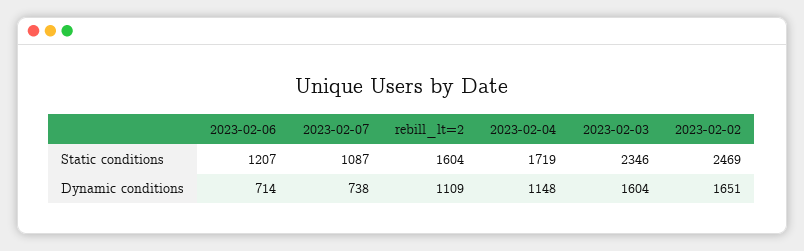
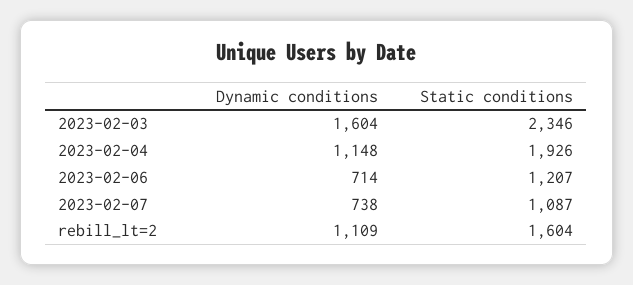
  {
    "2023-02-06": {
      "Static conditions": 1207,
      "Dynamic conditions": 714
    },
    "2023-02-07": {
      "Static conditions": 1087,
      "Dynamic conditions": 738
    },
    "rebill_lt=2": {
      "Static conditions": 1604,
      "Dynamic conditions": 1109
    },
    "2023-02-04": {
-     "Static conditions": 1719,
+     "Static conditions": 1926,
      "Dynamic conditions": 1148
    },
    "2023-02-03": {
      "Static conditions": 2346,
      "Dynamic conditions": 1604
-   },
+   }
-   "2023-02-02": {
-     "Static conditions": 2469,
-     "Dynamic conditions": 1651
-   }
  }

